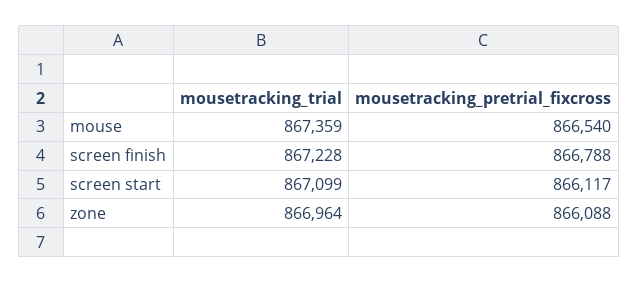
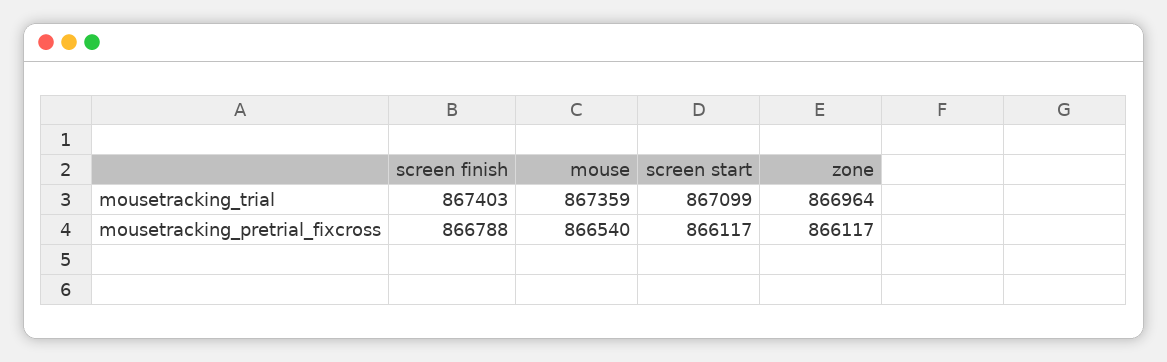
  {
    "mousetracking_trial": {
      "mouse": 867359,
-     "screen finish": 867228,
+     "screen finish": 867403,
      "screen start": 867099,
      "zone": 866964
    },
    "mousetracking_pretrial_fixcross": {
      "mouse": 866540,
      "screen finish": 866788,
      "screen start": 866117,
-     "zone": 866088
+     "zone": 866117
    }
  }

